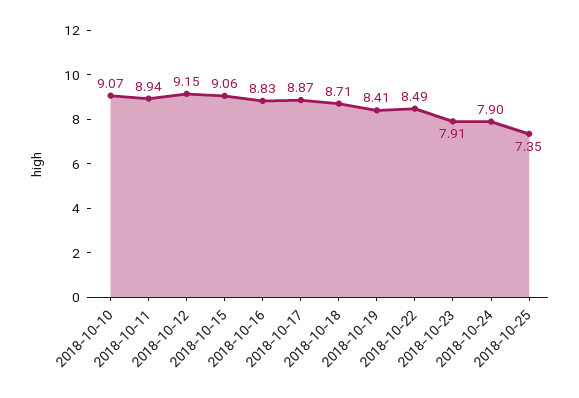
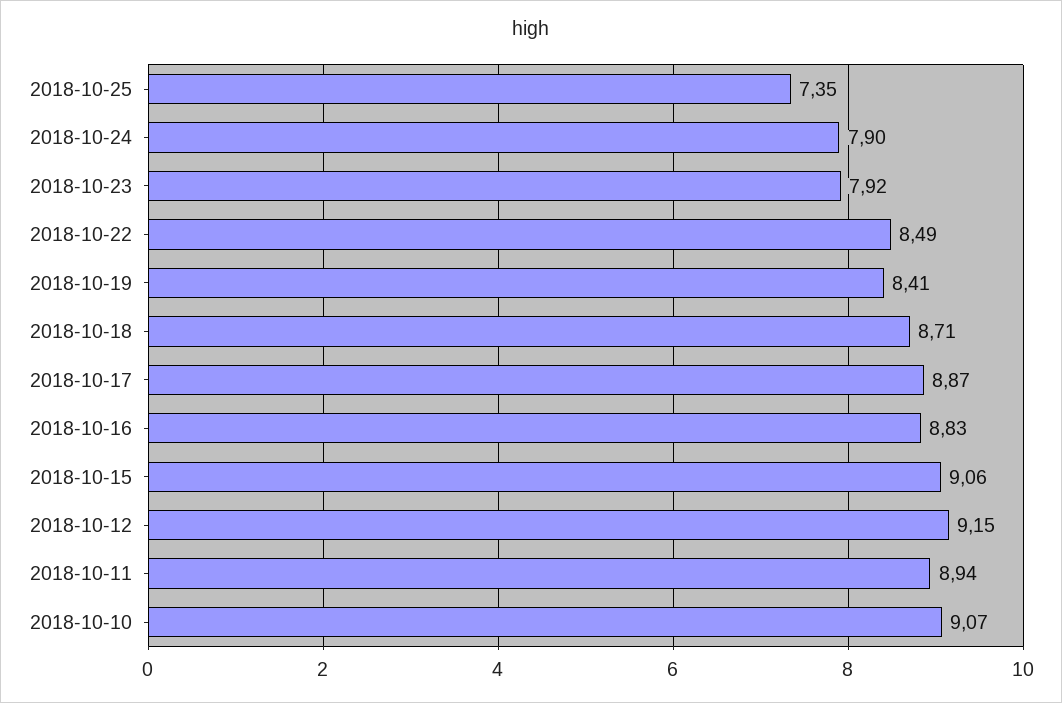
  {
    "2018-10-10": 9.07,
    "2018-10-11": 8.94,
    "2018-10-12": 9.15,
    "2018-10-15": 9.06,
    "2018-10-16": 8.83,
    "2018-10-17": 8.87,
    "2018-10-18": 8.71,
    "2018-10-19": 8.41,
    "2018-10-22": 8.49,
-   "2018-10-23": 7.91,
+   "2018-10-23": 7.92,
    "2018-10-24": 7.9,
    "2018-10-25": 7.35
  }

